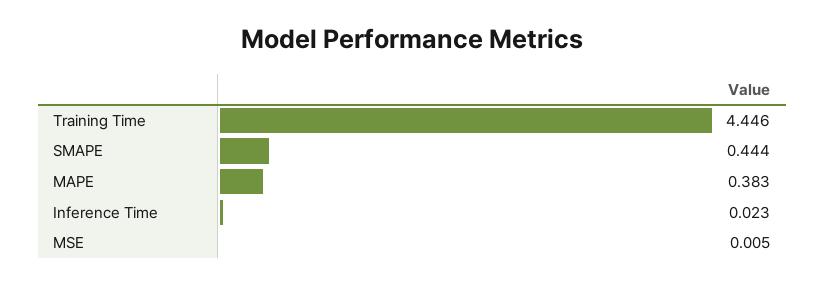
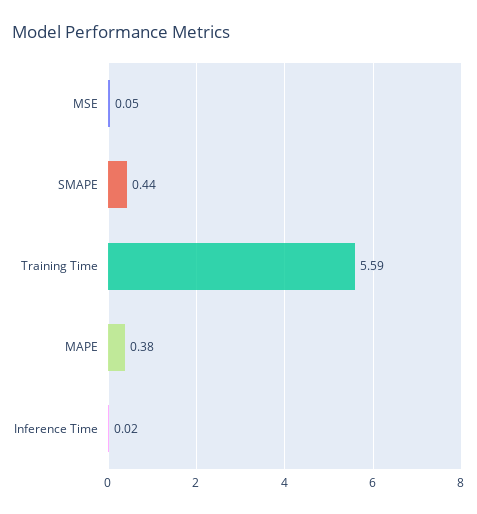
  {
-   "Training Time": 4.446,
+   "Training Time": 5.59,
    "SMAPE": 0.444,
    "MAPE": 0.383,
    "Inference Time": 0.023,
-   "MSE": 0.005
+   "MSE": 0.05
  }

